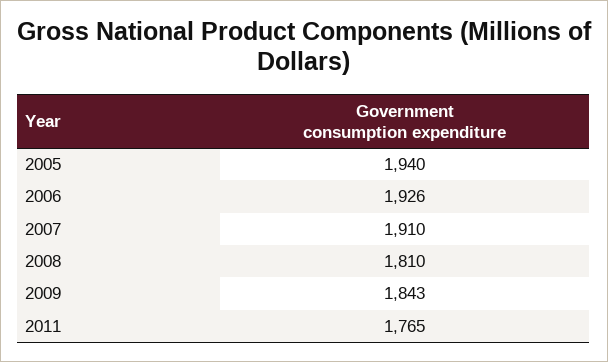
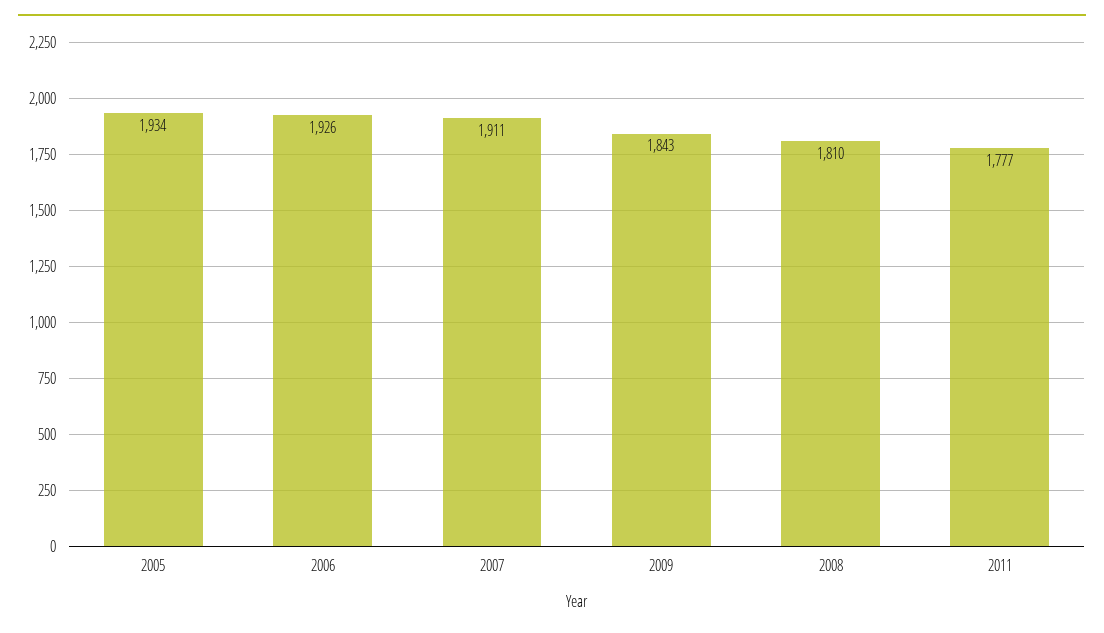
  {
-   "2005": 1940,
+   "2005": 1934,
    "2006": 1926,
-   "2007": 1910,
+   "2007": 1911,
    "2008": 1810,
    "2009": 1843,
-   "2011": 1765
+   "2011": 1777
  }

